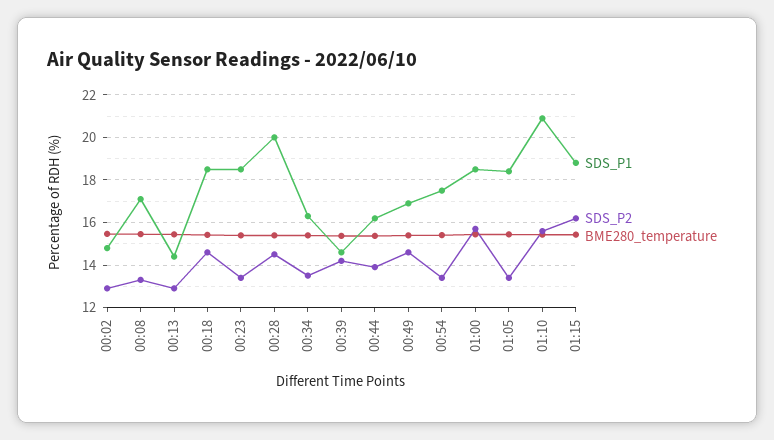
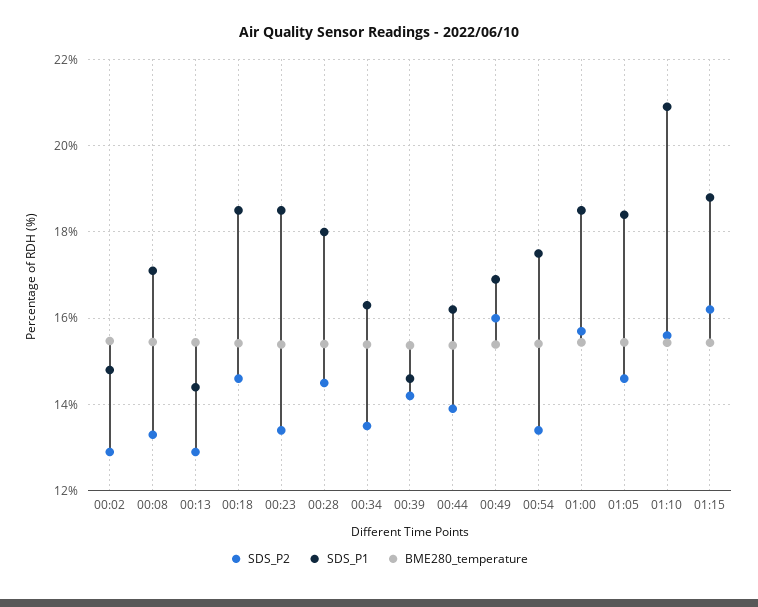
  {
    "SDS_P1": {
      "00:02": 14.8,
      "00:08": 17.2,
      "00:13": 14.4,
      "00:18": 18.6,
      "00:23": 18.6,
-     "00:28": 20,
+     "00:28": 18,
      "00:34": 16.4,
      "00:39": 14.6,
      "00:44": 16.2,
      "00:49": 17,
      "00:54": 17.6,
      "01:00": 18.6,
      "01:05": 18.4,
      "01:10": 21,
      "01:15": 18.8
    },
    "SDS_P2": {
      "00:02": 13,
      "00:08": 13.4,
      "00:13": 13,
      "00:18": 14.6,
      "00:23": 13.4,
      "00:28": 14.6,
      "00:34": 13.6,
      "00:39": 14.2,
      "00:44": 14,
-     "00:49": 14.5,
+     "00:49": 16,
      "00:54": 13.4,
      "01:00": 15.8,
-     "01:05": 13.5,
+     "01:05": 14.6,
      "01:10": 15.6,
      "01:15": 16.2
    },
    "BME280_temperature": {
      "00:02": 15.4,
      "00:08": 15.4,
      "00:13": 15.4,
      "00:18": 15.4,
      "00:23": 15.4,
      "00:28": 15.4,
      "00:34": 15.4,
      "00:39": 15.4,
      "00:44": 15.4,
      "00:49": 15.4,
      "00:54": 15.4,
      "01:00": 15.4,
      "01:05": 15.4,
      "01:10": 15.4,
      "01:15": 15.4
    }
  }

